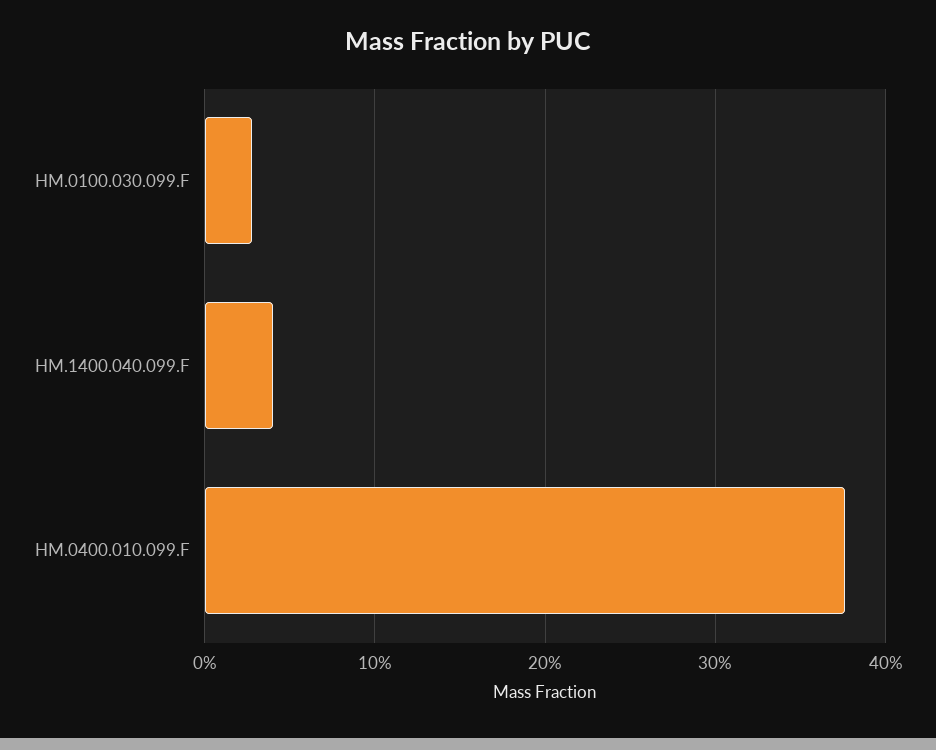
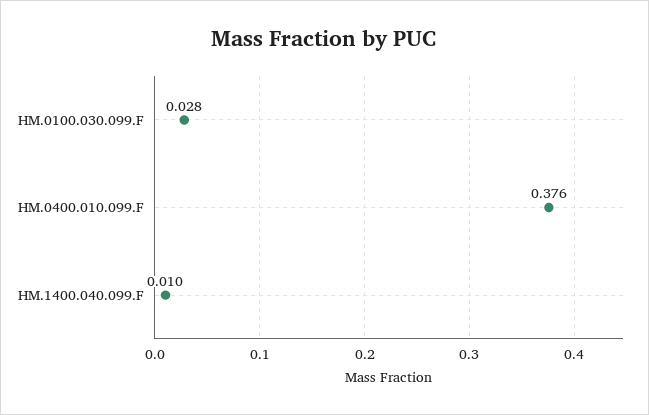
  {
    "HM.0100.030.099.F": 0.028,
-   "HM.1400.040.099.F": 0.04,
+   "HM.1400.040.099.F": 0.01,
    "HM.0400.010.099.F": 0.376
  }

